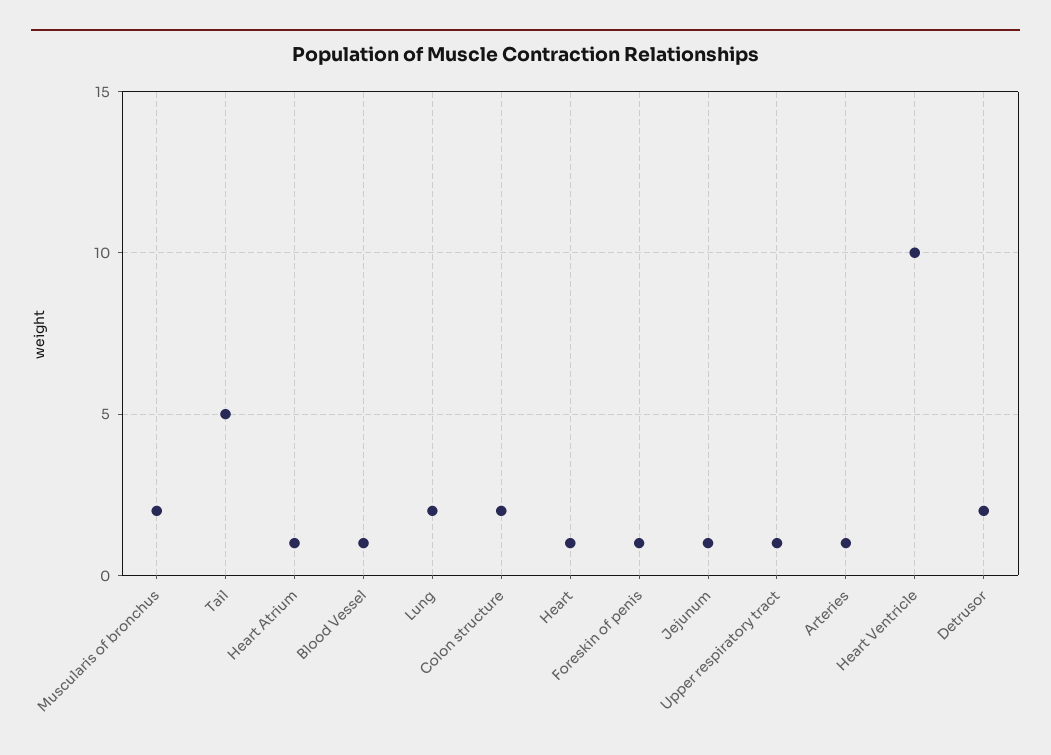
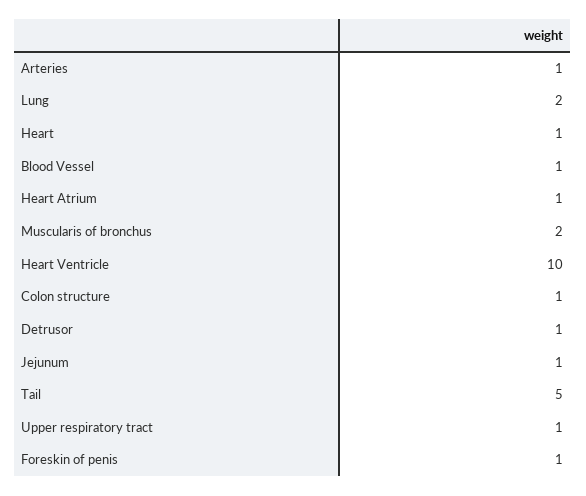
  {
    "Muscularis of bronchus": 2,
    "Tail": 5,
    "Heart Atrium": 1,
    "Blood Vessel": 1,
    "Lung": 2,
-   "Colon structure": 2,
+   "Colon structure": 1,
    "Heart": 1,
    "Foreskin of penis": 1,
    "Jejunum": 1,
    "Upper respiratory tract": 1,
    "Arteries": 1,
    "Heart Ventricle": 10,
-   "Detrusor": 2
+   "Detrusor": 1
  }

